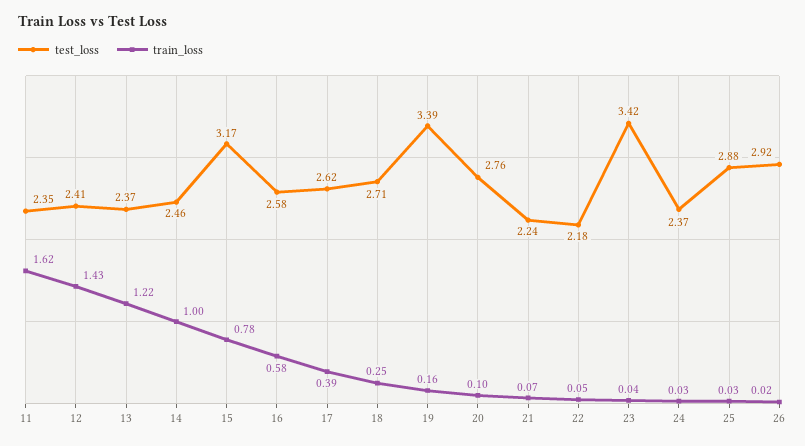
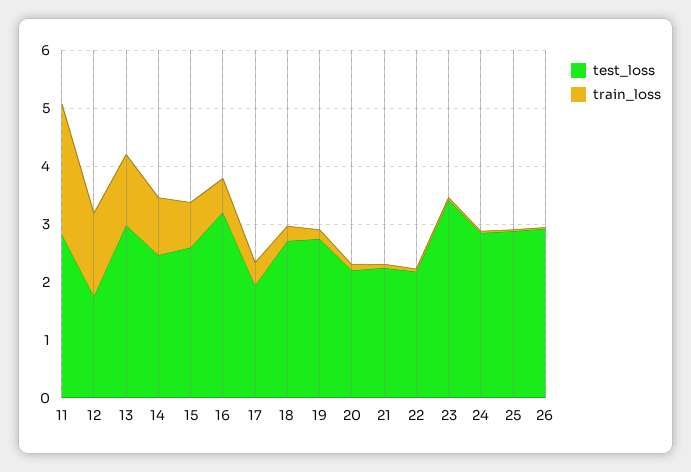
  {
    "test_loss": {
-     "11": 2.35,
+     "11": 2.8,
-     "12": 2.41,
+     "12": 1.8,
-     "13": 2.37,
+     "13": 3,
      "14": 2.46,
-     "15": 3.17,
+     "15": 2.6,
-     "16": 2.58,
+     "16": 3.2,
-     "17": 2.62,
+     "17": 2,
      "18": 2.71,
-     "19": 3.39,
+     "19": 2.8,
-     "20": 2.76,
+     "20": 2.2,
      "21": 2.24,
      "22": 2.18,
      "23": 3.42,
-     "24": 2.37,
+     "24": 2.8,
      "25": 2.88,
      "26": 2.92
    },
    "train_loss": {
-     "11": 1.62,
+     "11": 2.2,
      "12": 1.43,
      "13": 1.22,
      "14": 1,
      "15": 0.78,
      "16": 0.58,
      "17": 0.39,
      "18": 0.25,
      "19": 0.16,
      "20": 0.1,
      "21": 0.07,
      "22": 0.05,
      "23": 0.04,
      "24": 0.03,
      "25": 0.03,
      "26": 0.02
    }
  }

